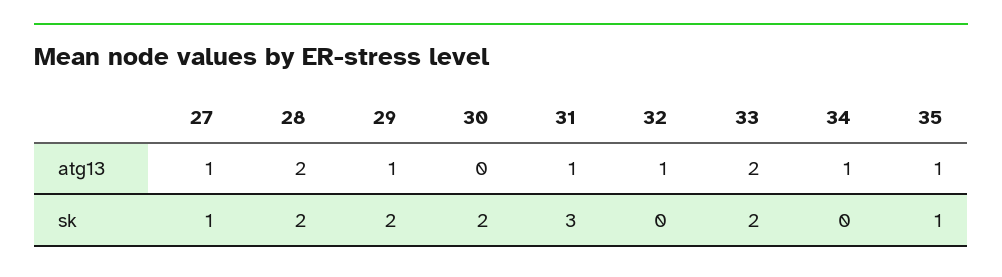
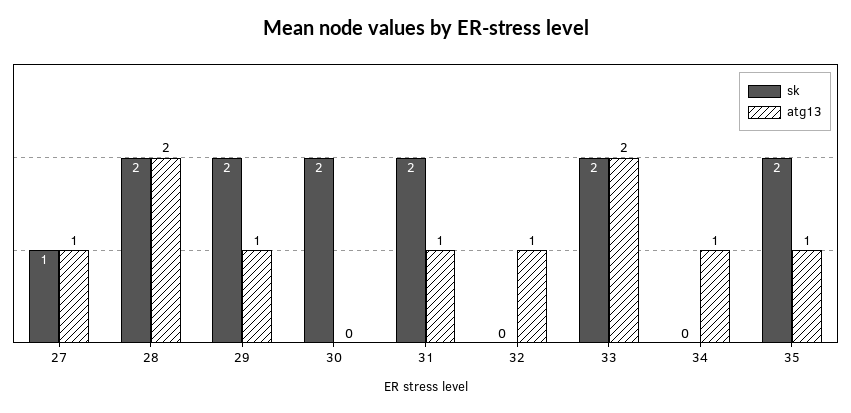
  {
    "atg13": {
      "27": 1,
      "28": 2,
      "29": 1,
      "30": 0,
      "31": 1,
      "32": 1,
      "33": 2,
      "34": 1,
      "35": 1
    },
    "sk": {
      "27": 1,
      "28": 2,
      "29": 2,
      "30": 2,
-     "31": 3,
+     "31": 2,
      "32": 0,
      "33": 2,
      "34": 0,
-     "35": 1
+     "35": 2
    }
  }

